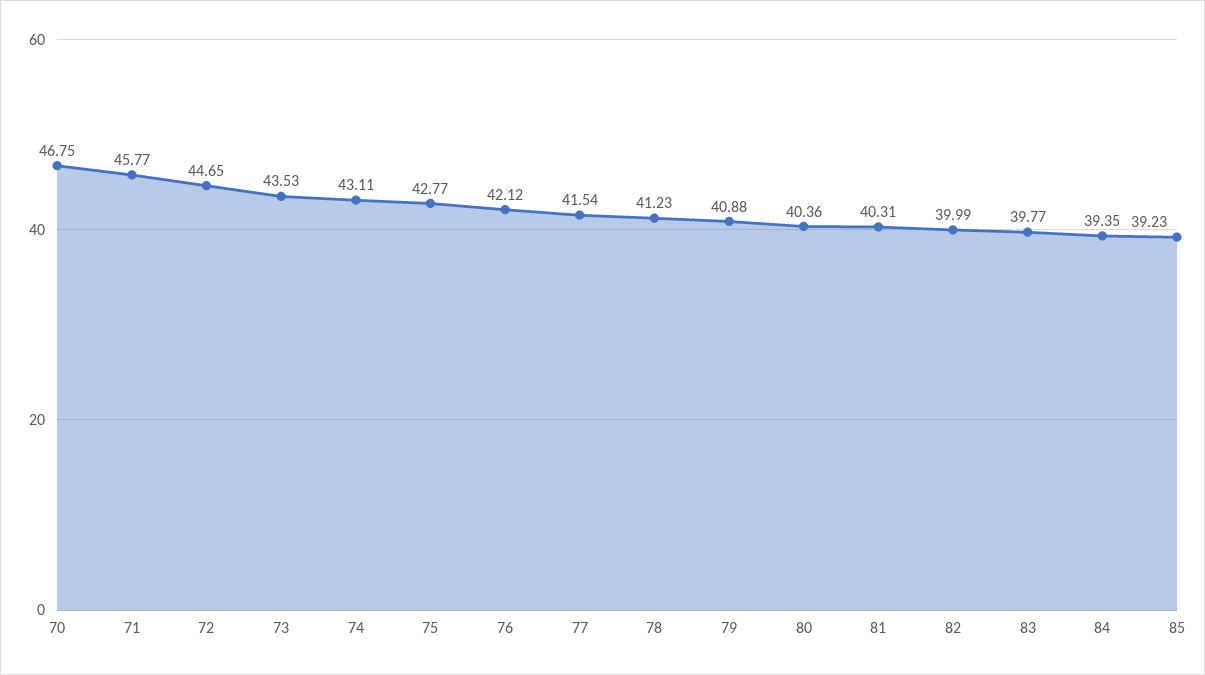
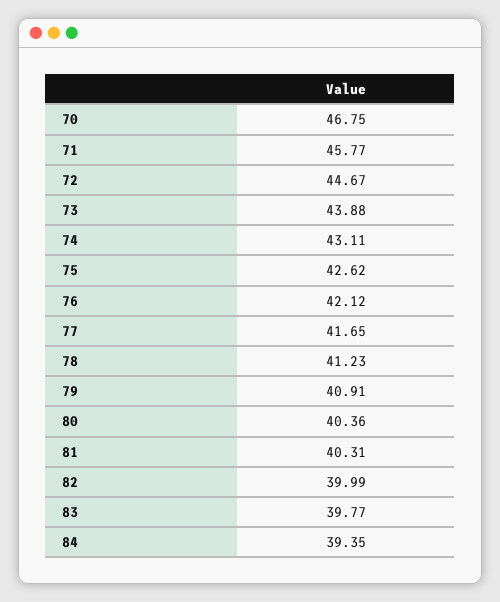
  {
    "70": 46.75,
    "71": 45.77,
-   "72": 44.65,
+   "72": 44.67,
-   "73": 43.53,
+   "73": 43.88,
    "74": 43.11,
-   "75": 42.77,
+   "75": 42.62,
    "76": 42.12,
-   "77": 41.54,
+   "77": 41.65,
    "78": 41.23,
-   "79": 40.88,
+   "79": 40.91,
    "80": 40.36,
    "81": 40.31,
    "82": 39.99,
    "83": 39.77,
-   "84": 39.35,
+   "84": 39.35
-   "85": 39.23
  }

